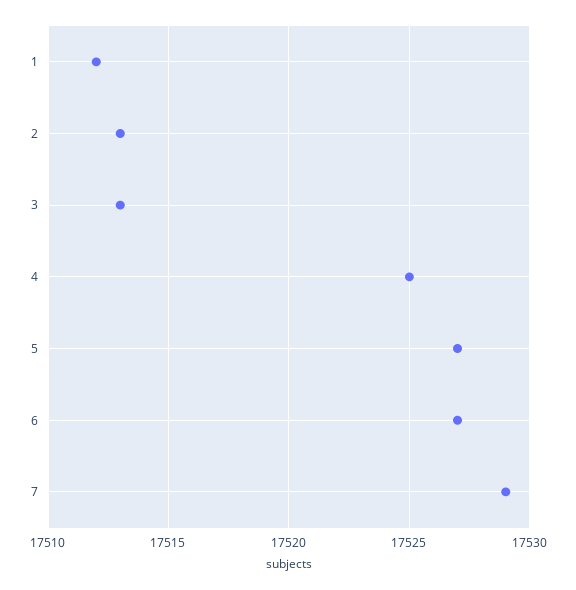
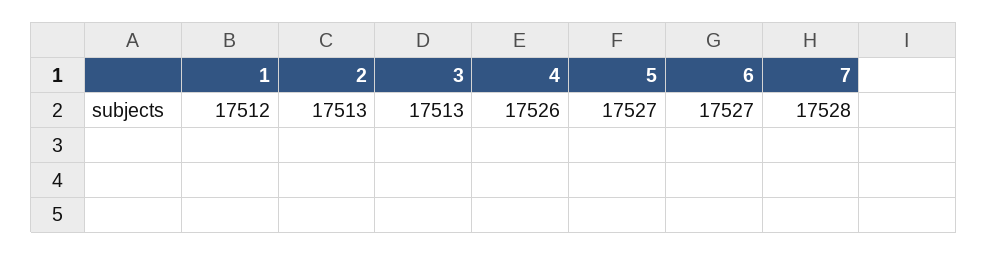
  {
    "1": 17512,
    "2": 17513,
    "3": 17513,
-   "4": 17525,
+   "4": 17526,
    "5": 17527,
    "6": 17527,
-   "7": 17529
+   "7": 17528
  }

